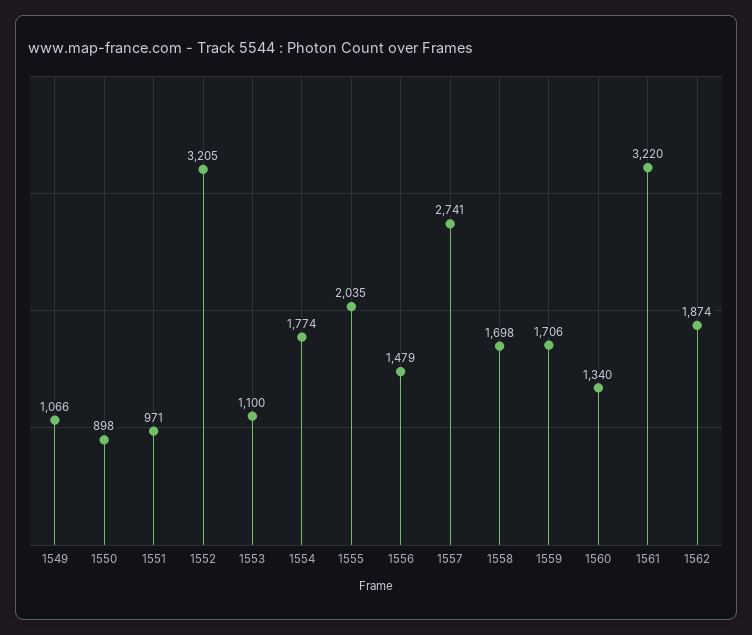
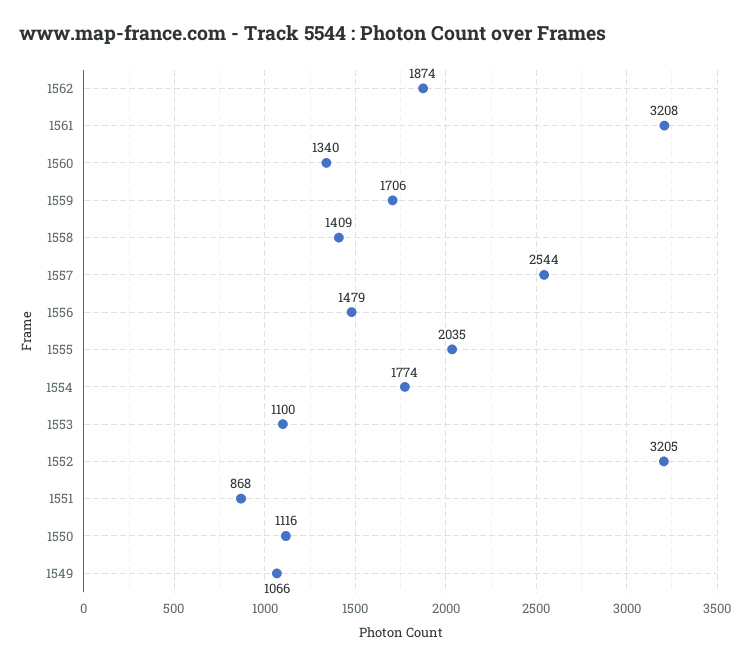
  {
    "1549": 1066,
-   "1550": 898,
+   "1550": 1116,
-   "1551": 971,
+   "1551": 868,
    "1552": 3205,
    "1553": 1100,
    "1554": 1774,
    "1555": 2035,
    "1556": 1479,
-   "1557": 2741,
+   "1557": 2544,
-   "1558": 1698,
+   "1558": 1409,
    "1559": 1706,
    "1560": 1340,
-   "1561": 3220,
+   "1561": 3208,
    "1562": 1874
  }

